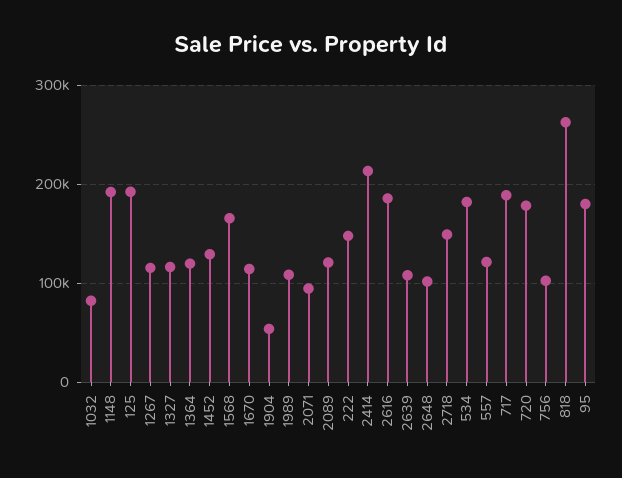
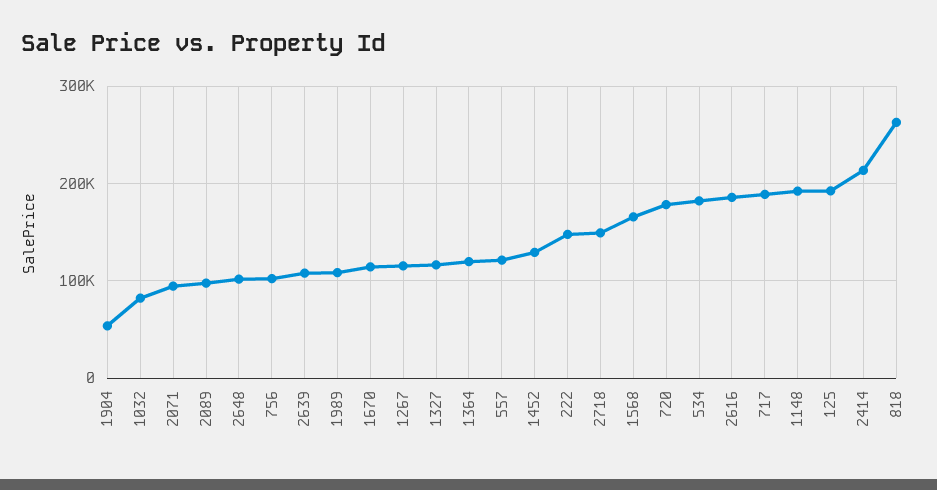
  {
    "1032": 80000,
    "1148": 190000,
    "125": 190000,
    "1267": 120000,
    "1327": 120000,
    "1364": 120000,
    "1452": 130000,
    "1568": 170000,
    "1670": 110000,
    "1904": 50000,
    "1989": 110000,
    "2071": 90000,
-   "2089": 120000,
+   "2089": 100000,
    "222": 150000,
    "2414": 210000,
    "2616": 190000,
    "2639": 110000,
    "2648": 100000,
    "2718": 150000,
    "534": 180000,
    "557": 120000,
    "717": 190000,
    "720": 180000,
    "756": 100000,
-   "818": 260000,
+   "818": 260000
-   "95": 180000
  }

